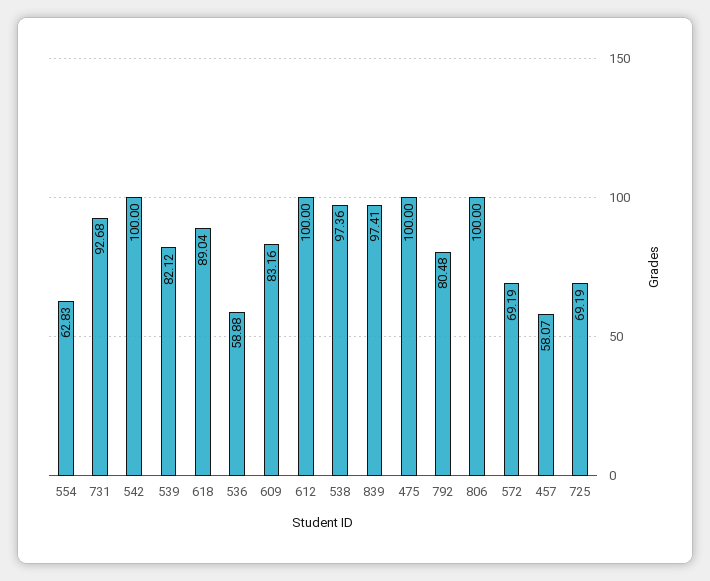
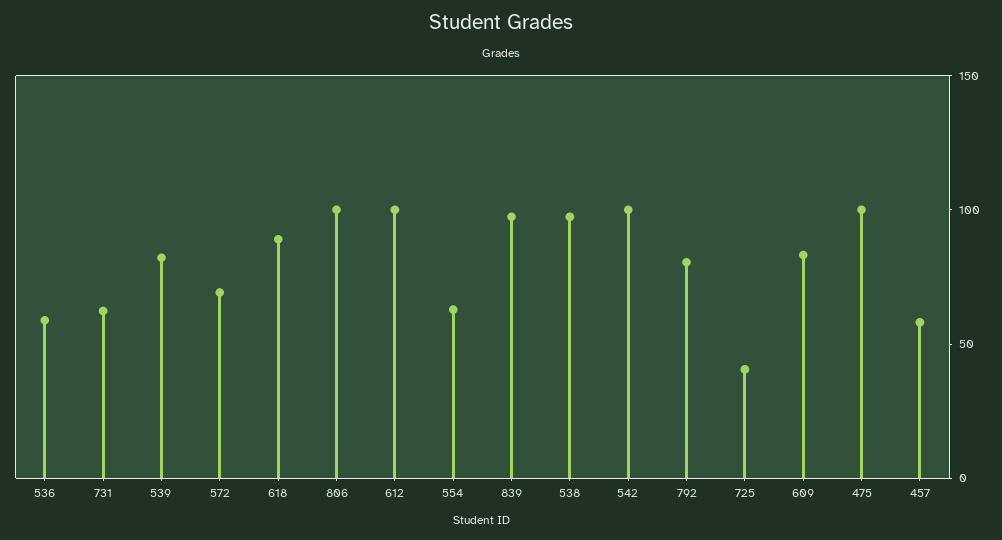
  {
    "554": 62.83,
-   "731": 92.68,
+   "731": 60,
    "542": 100,
    "539": 82.12,
    "618": 89.04,
    "536": 58.88,
    "609": 83.16,
    "612": 100,
    "538": 97.36,
    "839": 97.41,
    "475": 100,
    "792": 80.48,
    "806": 100,
    "572": 69.19,
    "457": 58.07,
-   "725": 69.19
+   "725": 40
  }

